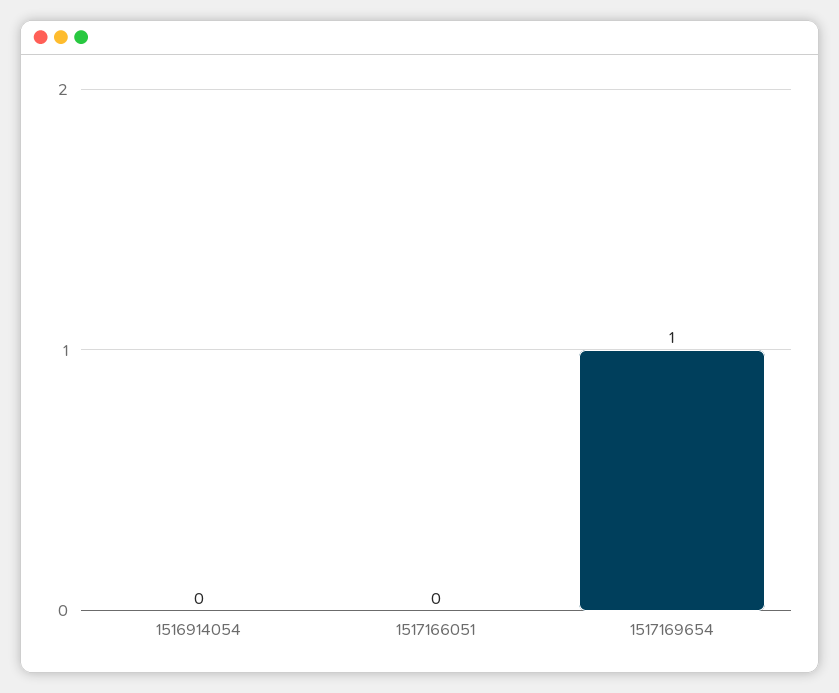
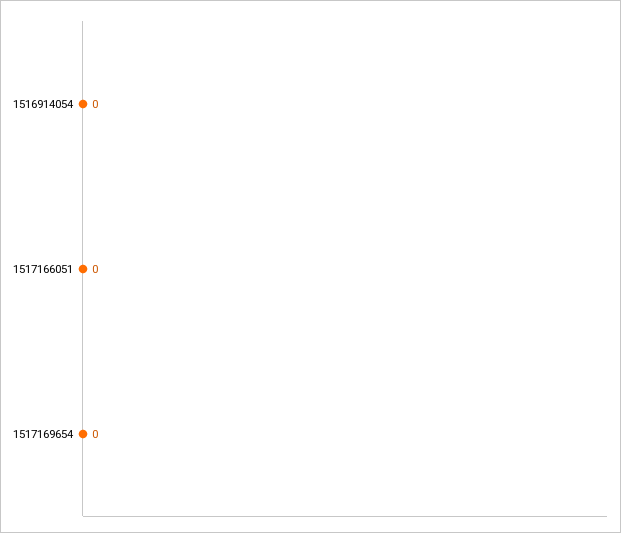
  {
    "1516914054": 0,
    "1517166051": 0,
-   "1517169654": 1
+   "1517169654": 0
  }

